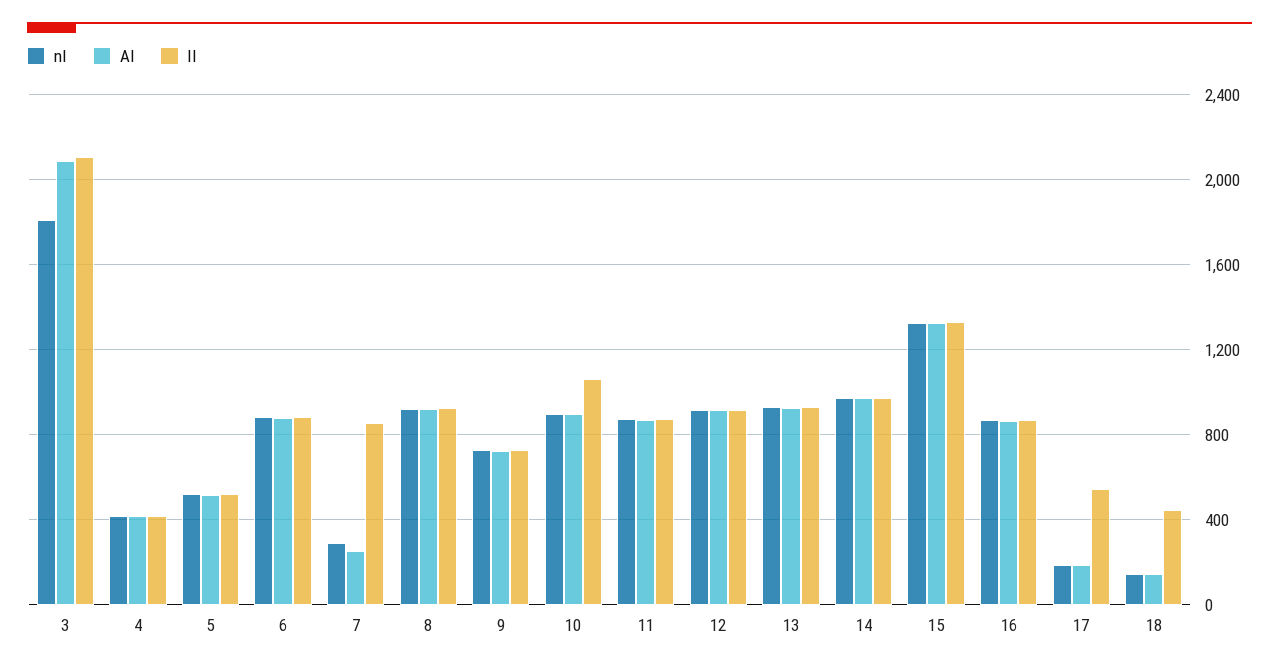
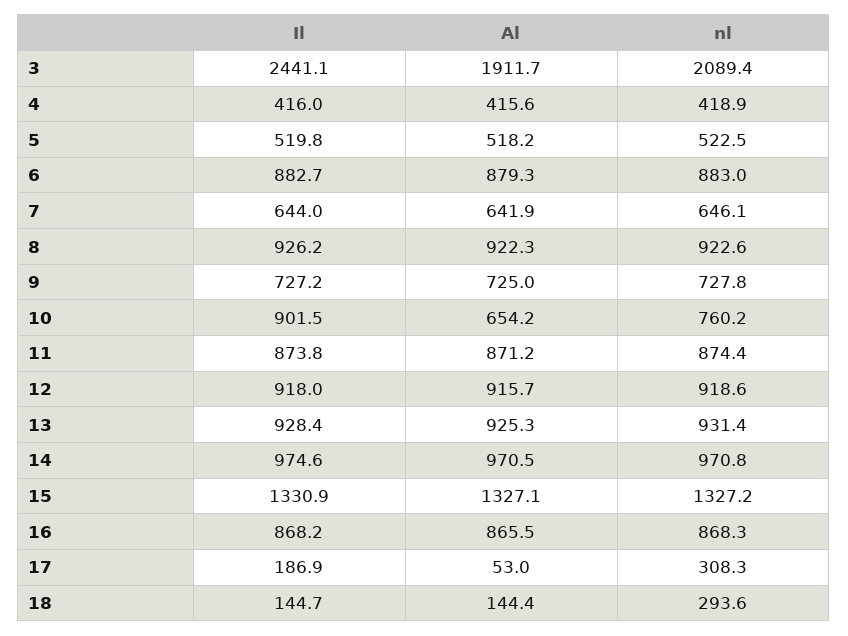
  {
    "nl": {
-     "3": 1800,
+     "3": 2089.4,
      "4": 418.9,
      "5": 522.5,
      "6": 883,
-     "7": 300,
+     "7": 646.1,
      "8": 922.6,
      "9": 727.8,
-     "10": 900,
+     "10": 760.2,
      "11": 874.4,
      "12": 918.6,
      "13": 931.4,
      "14": 970.8,
      "15": 1327.2,
      "16": 868.3,
-     "17": 200,
+     "17": 308.3,
-     "18": 150
+     "18": 293.6
    },
    "Al": {
-     "3": 2100,
+     "3": 1911.7,
      "4": 415.6,
      "5": 518.2,
      "6": 879.3,
-     "7": 250,
+     "7": 641.9,
      "8": 922.3,
      "9": 725,
-     "10": 900,
+     "10": 654.2,
      "11": 871.2,
      "12": 915.7,
      "13": 925.3,
      "14": 970.5,
      "15": 1327.1,
      "16": 865.5,
-     "17": 200,
+     "17": 53,
      "18": 144.4
    },
    "Il": {
-     "3": 2100,
+     "3": 2441.1,
      "4": 416,
      "5": 519.8,
      "6": 882.7,
-     "7": 850,
+     "7": 644,
      "8": 926.2,
      "9": 727.2,
-     "10": 1050,
+     "10": 901.5,
      "11": 873.8,
      "12": 918,
      "13": 928.4,
      "14": 974.6,
      "15": 1330.9,
      "16": 868.2,
-     "17": 550,
+     "17": 186.9,
-     "18": 450
+     "18": 144.7
    }
  }

